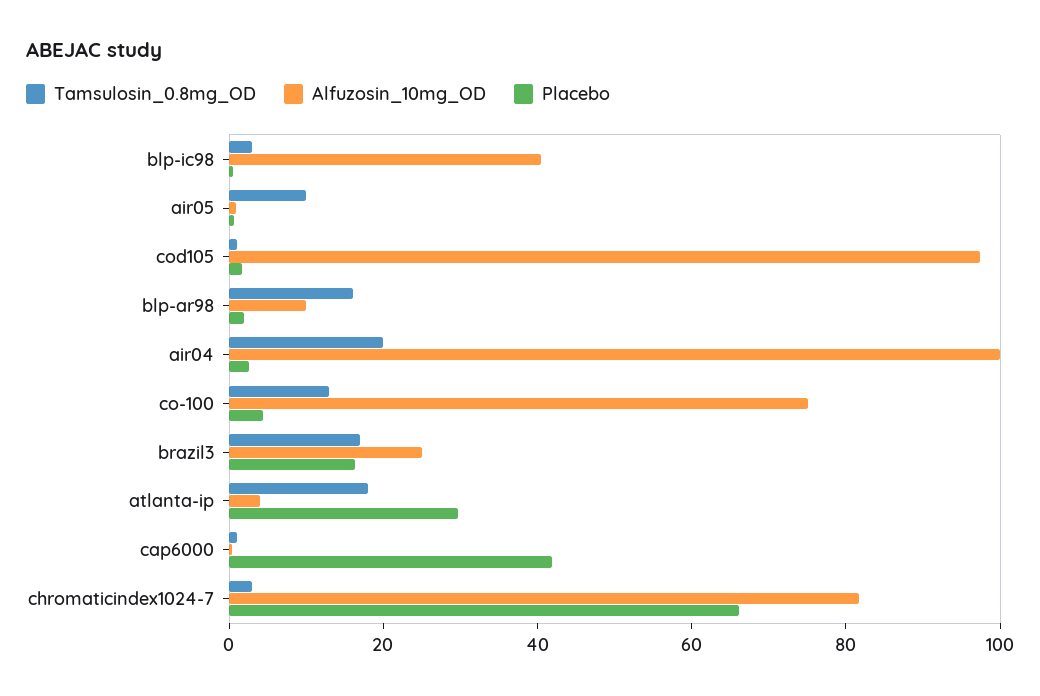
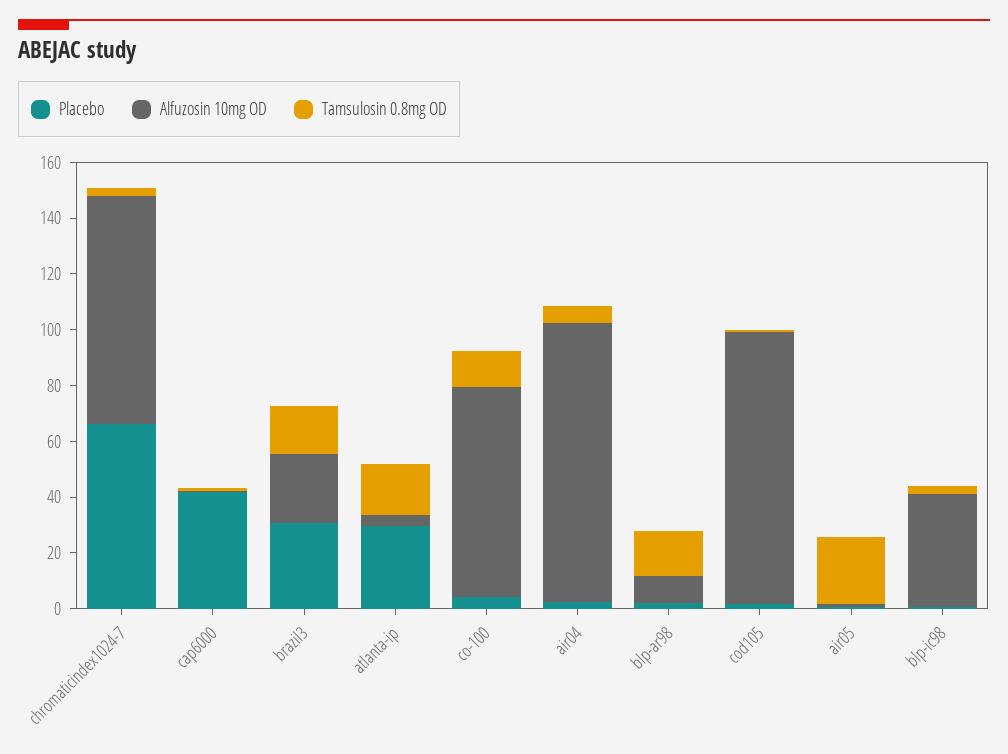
  {
    "Tamsulosin_0.8mg_OD": {
      "blp-ic98": 5,
-     "air05": 10,
+     "air05": 25,
      "cod105": 0,
      "blp-ar98": 15,
-     "air04": 20,
+     "air04": 5,
      "co-100": 15,
      "brazil3": 15,
      "atlanta-ip": 20,
      "cap6000": 0,
      "chromaticindex1024-7": 5
    },
    "Alfuzosin_10mg_OD": {
      "blp-ic98": 40,
      "air05": 0,
      "cod105": 95,
      "blp-ar98": 10,
      "air04": 100,
      "co-100": 75,
      "brazil3": 25,
      "atlanta-ip": 5,
      "cap6000": 0,
      "chromaticindex1024-7": 80
    },
    "Placebo": {
      "blp-ic98": 0,
      "air05": 0,
      "cod105": 0,
      "blp-ar98": 0,
      "air04": 5,
      "co-100": 5,
-     "brazil3": 15,
+     "brazil3": 30,
      "atlanta-ip": 30,
      "cap6000": 40,
      "chromaticindex1024-7": 65
    }
  }

